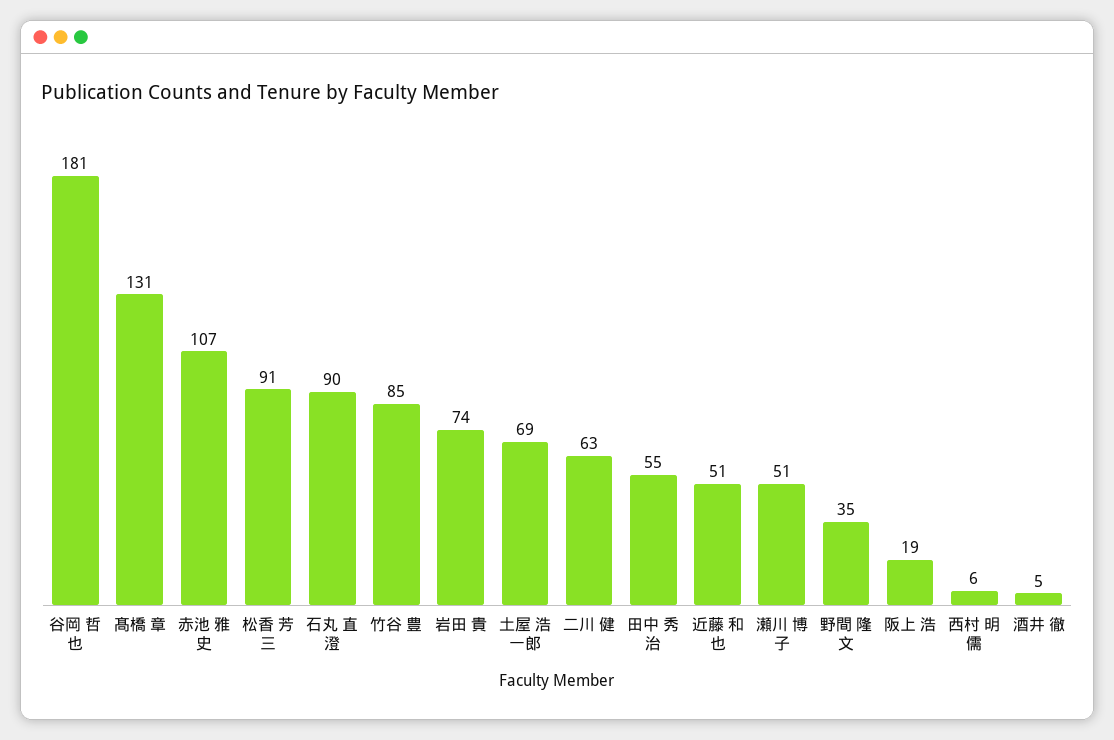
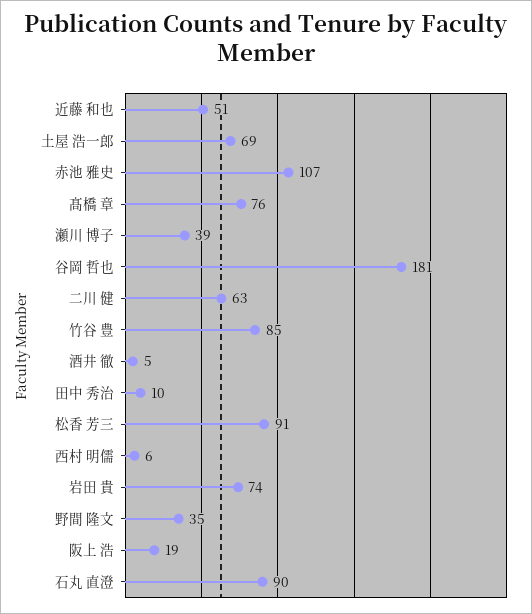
  {
    "谷岡 哲也": 181,
-   "髙橋 章": 131,
+   "髙橋 章": 76,
    "赤池 雅史": 107,
    "松香 芳三": 91,
    "石丸 直澄": 90,
    "竹谷 豊": 85,
    "岩田 貴": 74,
    "土屋 浩一郎": 69,
    "二川 健": 63,
-   "田中 秀治": 55,
+   "田中 秀治": 10,
    "近藤 和也": 51,
-   "瀬川 博子": 51,
+   "瀬川 博子": 39,
    "野間 隆文": 35,
    "阪上 浩": 19,
    "西村 明儒": 6,
    "酒井 徹": 5
  }

